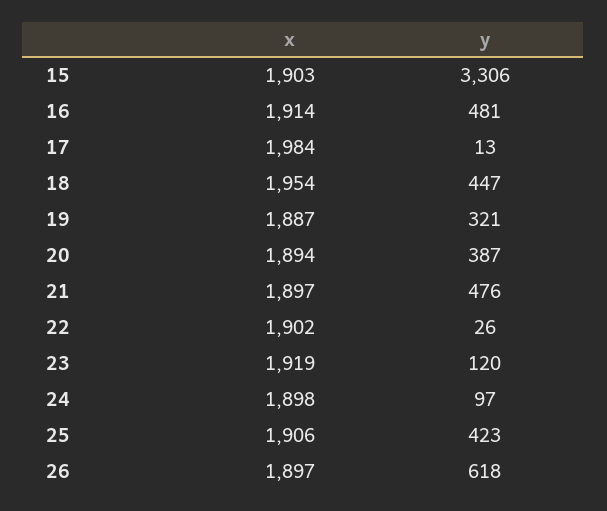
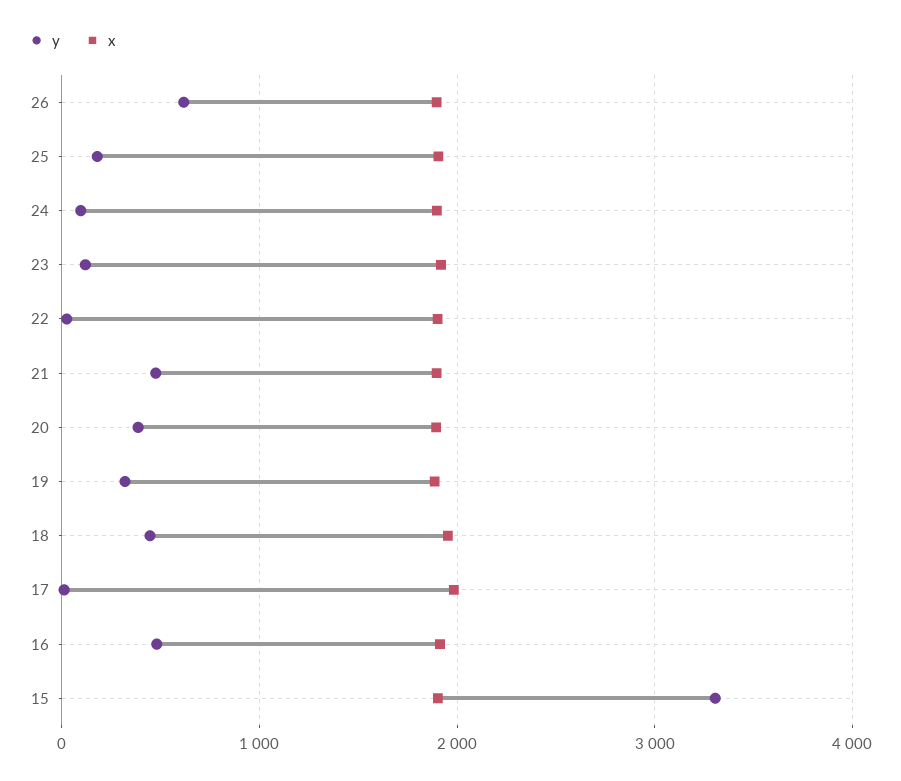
  {
    "x": {
      "15": 1903,
      "16": 1914,
      "17": 1984,
      "18": 1954,
      "19": 1887,
      "20": 1894,
      "21": 1897,
      "22": 1902,
      "23": 1919,
      "24": 1898,
      "25": 1906,
      "26": 1897
    },
    "y": {
      "15": 3306,
      "16": 481,
      "17": 13,
      "18": 447,
      "19": 321,
      "20": 387,
      "21": 476,
      "22": 26,
      "23": 120,
      "24": 97,
-     "25": 423,
+     "25": 200,
      "26": 618
    }
  }

